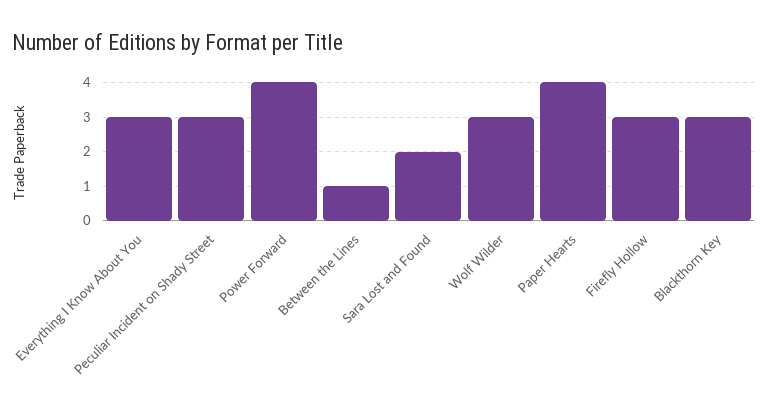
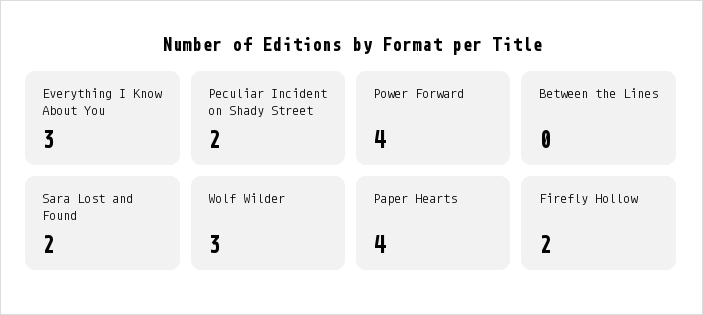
  {
    "Everything I Know About You": 3,
-   "Peculiar Incident on Shady Street": 3,
+   "Peculiar Incident on Shady Street": 2,
    "Power Forward": 4,
-   "Between the Lines": 1,
+   "Between the Lines": 0,
    "Sara Lost and Found": 2,
    "Wolf Wilder": 3,
    "Paper Hearts": 4,
-   "Firefly Hollow": 3,
+   "Firefly Hollow": 2
-   "Blackthorn Key": 3
  }

